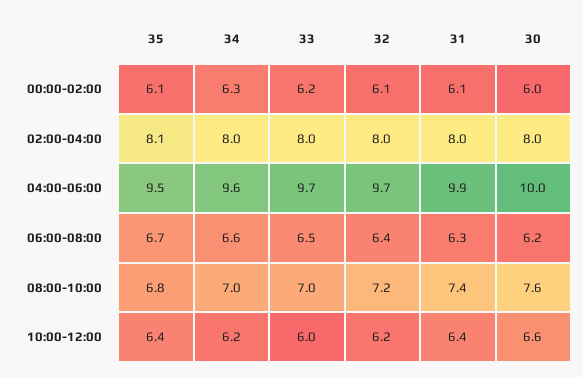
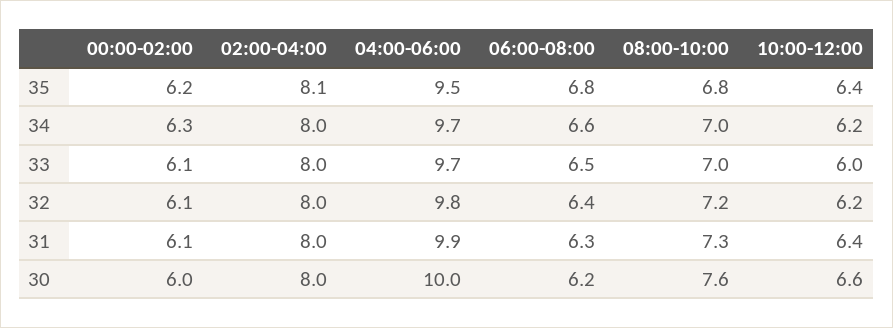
  {
    "35": {
-     "00:00-02:00": 6.1,
+     "00:00-02:00": 6.2,
      "02:00-04:00": 8.1,
      "04:00-06:00": 9.5,
-     "06:00-08:00": 6.7,
+     "06:00-08:00": 6.8,
      "08:00-10:00": 6.8,
      "10:00-12:00": 6.4
    },
    "34": {
      "00:00-02:00": 6.3,
      "02:00-04:00": 8,
-     "04:00-06:00": 9.6,
+     "04:00-06:00": 9.7,
      "06:00-08:00": 6.6,
      "08:00-10:00": 7,
      "10:00-12:00": 6.2
    },
    "33": {
-     "00:00-02:00": 6.2,
+     "00:00-02:00": 6.1,
      "02:00-04:00": 8,
      "04:00-06:00": 9.7,
      "06:00-08:00": 6.5,
      "08:00-10:00": 7,
      "10:00-12:00": 6
    },
    "32": {
      "00:00-02:00": 6.1,
      "02:00-04:00": 8,
-     "04:00-06:00": 9.7,
+     "04:00-06:00": 9.8,
      "06:00-08:00": 6.4,
      "08:00-10:00": 7.2,
      "10:00-12:00": 6.2
    },
    "31": {
      "00:00-02:00": 6.1,
      "02:00-04:00": 8,
      "04:00-06:00": 9.9,
      "06:00-08:00": 6.3,
-     "08:00-10:00": 7.4,
+     "08:00-10:00": 7.3,
      "10:00-12:00": 6.4
    },
    "30": {
      "00:00-02:00": 6,
      "02:00-04:00": 8,
      "04:00-06:00": 10,
      "06:00-08:00": 6.2,
      "08:00-10:00": 7.6,
      "10:00-12:00": 6.6
    }
  }

